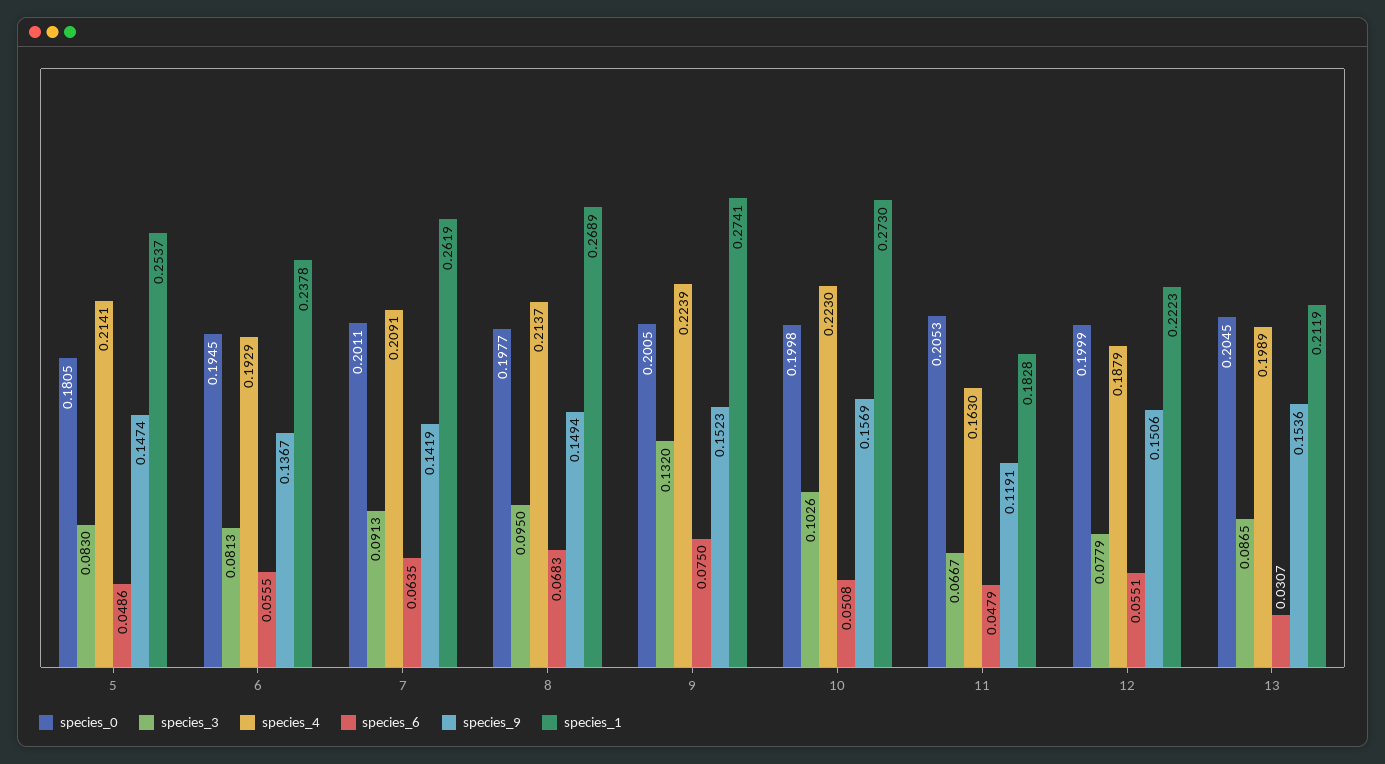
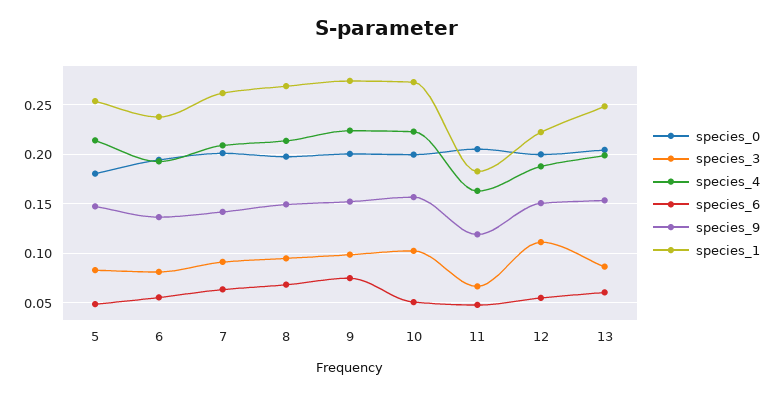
  {
    "species_0": {
      "5": 0.1805,
      "6": 0.1945,
      "7": 0.2011,
      "8": 0.1977,
      "9": 0.2005,
      "10": 0.1998,
      "11": 0.2053,
      "12": 0.1999,
      "13": 0.2045
    },
    "species_3": {
      "5": 0.083,
      "6": 0.0813,
      "7": 0.0913,
      "8": 0.095,
-     "9": 0.132,
+     "9": 0.1,
      "10": 0.1026,
      "11": 0.0667,
-     "12": 0.0779,
+     "12": 0.11,
      "13": 0.0865
    },
    "species_4": {
      "5": 0.2141,
      "6": 0.1929,
      "7": 0.2091,
      "8": 0.2137,
      "9": 0.2239,
      "10": 0.223,
      "11": 0.163,
      "12": 0.1879,
      "13": 0.1989
    },
    "species_6": {
      "5": 0.0486,
      "6": 0.0555,
      "7": 0.0635,
      "8": 0.0683,
      "9": 0.075,
      "10": 0.0508,
      "11": 0.0479,
      "12": 0.0551,
-     "13": 0.0307
+     "13": 0.06
    },
    "species_9": {
      "5": 0.1474,
      "6": 0.1367,
      "7": 0.1419,
      "8": 0.1494,
      "9": 0.1523,
      "10": 0.1569,
      "11": 0.1191,
      "12": 0.1506,
      "13": 0.1536
    },
    "species_1": {
      "5": 0.2537,
      "6": 0.2378,
      "7": 0.2619,
      "8": 0.2689,
      "9": 0.2741,
      "10": 0.273,
      "11": 0.1828,
      "12": 0.2223,
-     "13": 0.2119
+     "13": 0.25
    }
  }

